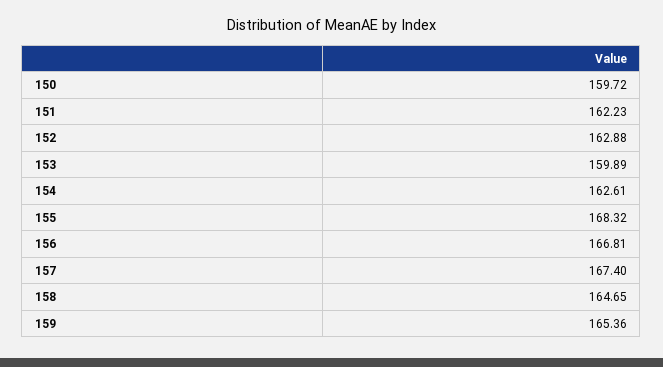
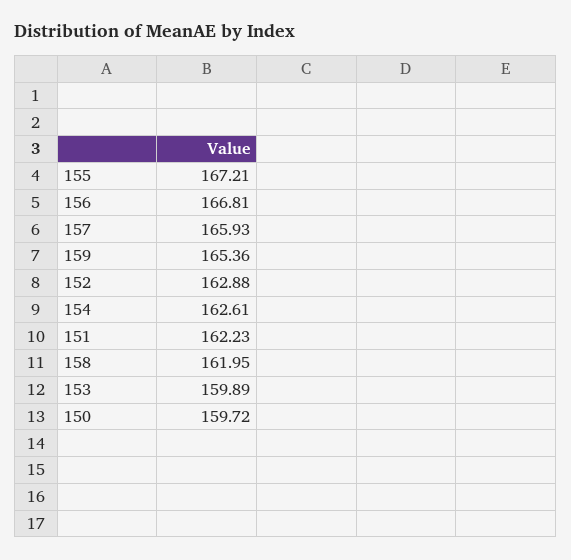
  {
    "150": 159.72,
    "151": 162.23,
    "152": 162.88,
    "153": 159.89,
    "154": 162.61,
-   "155": 168.32,
+   "155": 167.21,
    "156": 166.81,
-   "157": 167.4,
+   "157": 165.93,
-   "158": 164.65,
+   "158": 161.95,
    "159": 165.36
  }

